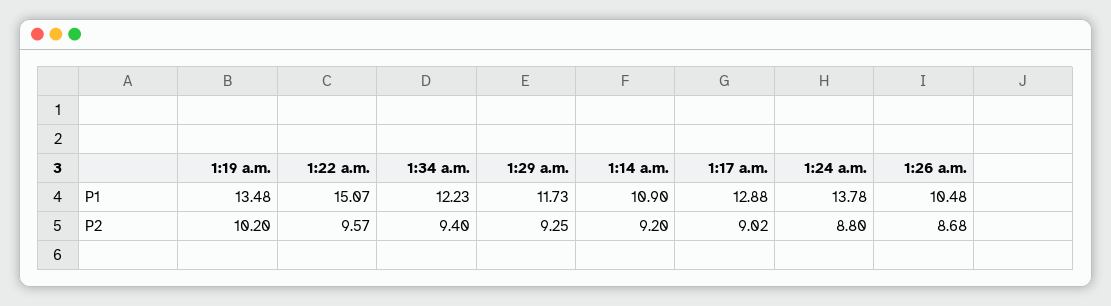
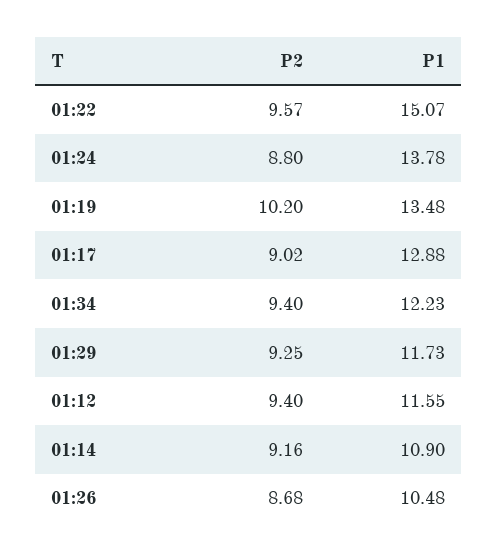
  {
    "1:19 a.m.": {
      "P1": 13.48,
      "P2": 10.2
    },
    "1:22 a.m.": {
      "P1": 15.07,
      "P2": 9.57
    },
    "1:34 a.m.": {
      "P1": 12.23,
      "P2": 9.4
    },
    "1:29 a.m.": {
      "P1": 11.73,
      "P2": 9.25
    },
    "1:14 a.m.": {
      "P1": 10.9,
-     "P2": 9.2
+     "P2": 9.16
    },
    "1:17 a.m.": {
      "P1": 12.88,
      "P2": 9.02
    },
    "1:24 a.m.": {
      "P1": 13.78,
      "P2": 8.8
    },
    "1:26 a.m.": {
      "P1": 10.48,
      "P2": 8.68
-   }
+   },
+   "01:12": {
+     "P2": 9.4,
+     "P1": 11.55
+   }
  }

